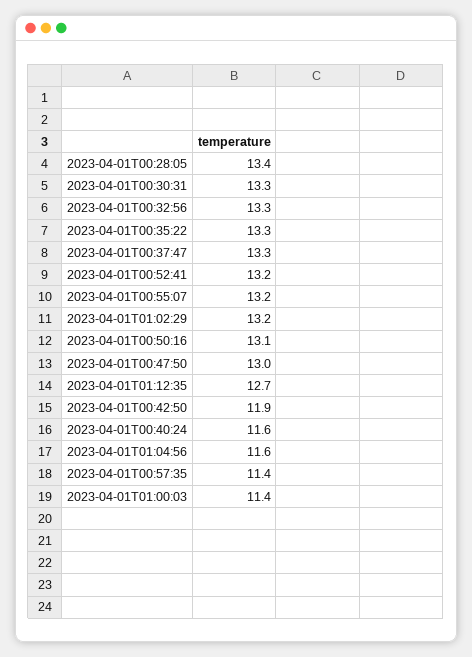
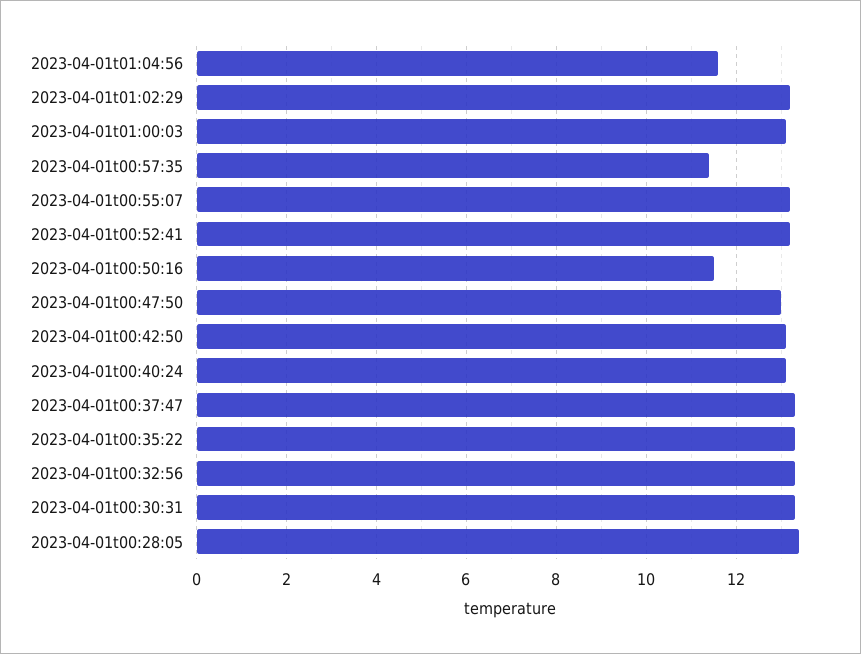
  {
    "2023-04-01T00:28:05": 13.4,
    "2023-04-01T00:30:31": 13.3,
    "2023-04-01T00:32:56": 13.3,
    "2023-04-01T00:35:22": 13.3,
    "2023-04-01T00:37:47": 13.3,
    "2023-04-01T00:52:41": 13.2,
    "2023-04-01T00:55:07": 13.2,
    "2023-04-01T01:02:29": 13.2,
-   "2023-04-01T00:50:16": 13.1,
+   "2023-04-01T00:50:16": 11.5,
    "2023-04-01T00:47:50": 13,
-   "2023-04-01T01:12:35": 12.7,
-   "2023-04-01T00:42:50": 11.9,
+   "2023-04-01T00:42:50": 13,
-   "2023-04-01T00:40:24": 11.6,
+   "2023-04-01T00:40:24": 13,
    "2023-04-01T01:04:56": 11.6,
    "2023-04-01T00:57:35": 11.4,
-   "2023-04-01T01:00:03": 11.4
+   "2023-04-01T01:00:03": 13
  }

